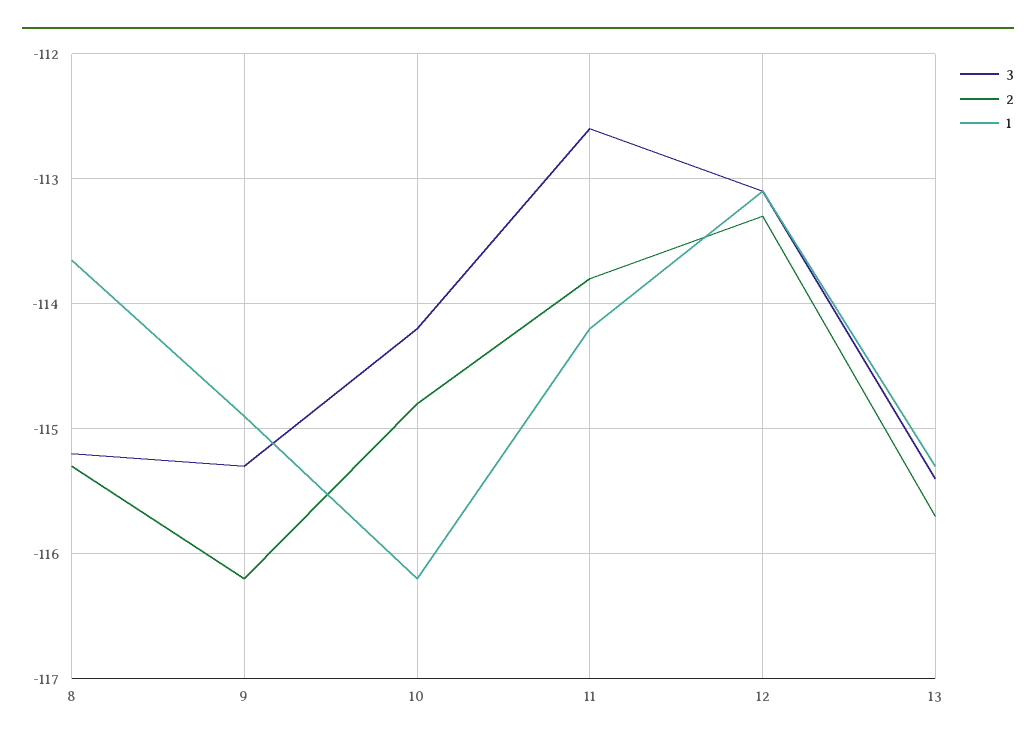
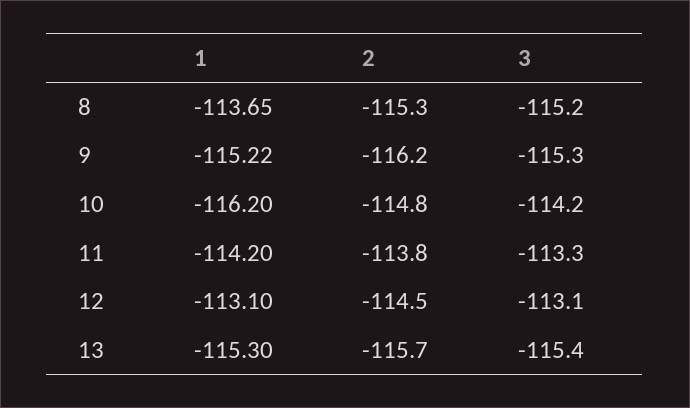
  {
    "3": {
      "8": -115.2,
      "9": -115.3,
      "10": -114.2,
-     "11": -112.6,
+     "11": -113.3,
      "12": -113.1,
      "13": -115.4
    },
    "2": {
      "8": -115.3,
      "9": -116.2,
      "10": -114.8,
      "11": -113.8,
-     "12": -113.3,
+     "12": -114.5,
      "13": -115.7
    },
    "1": {
      "8": -113.65,
-     "9": -114.9,
+     "9": -115.22,
      "10": -116.2,
      "11": -114.2,
      "12": -113.1,
      "13": -115.3
    }
  }

